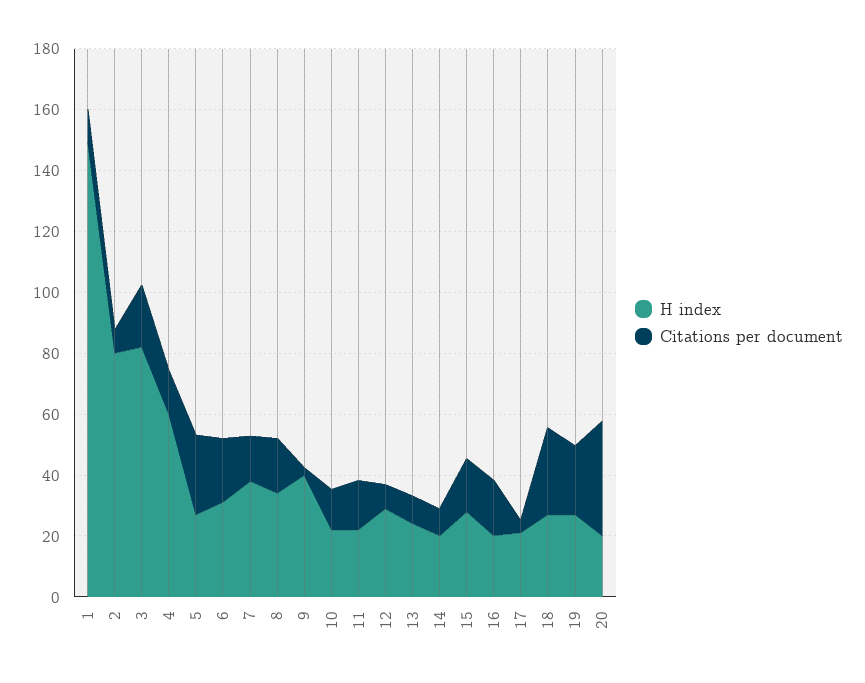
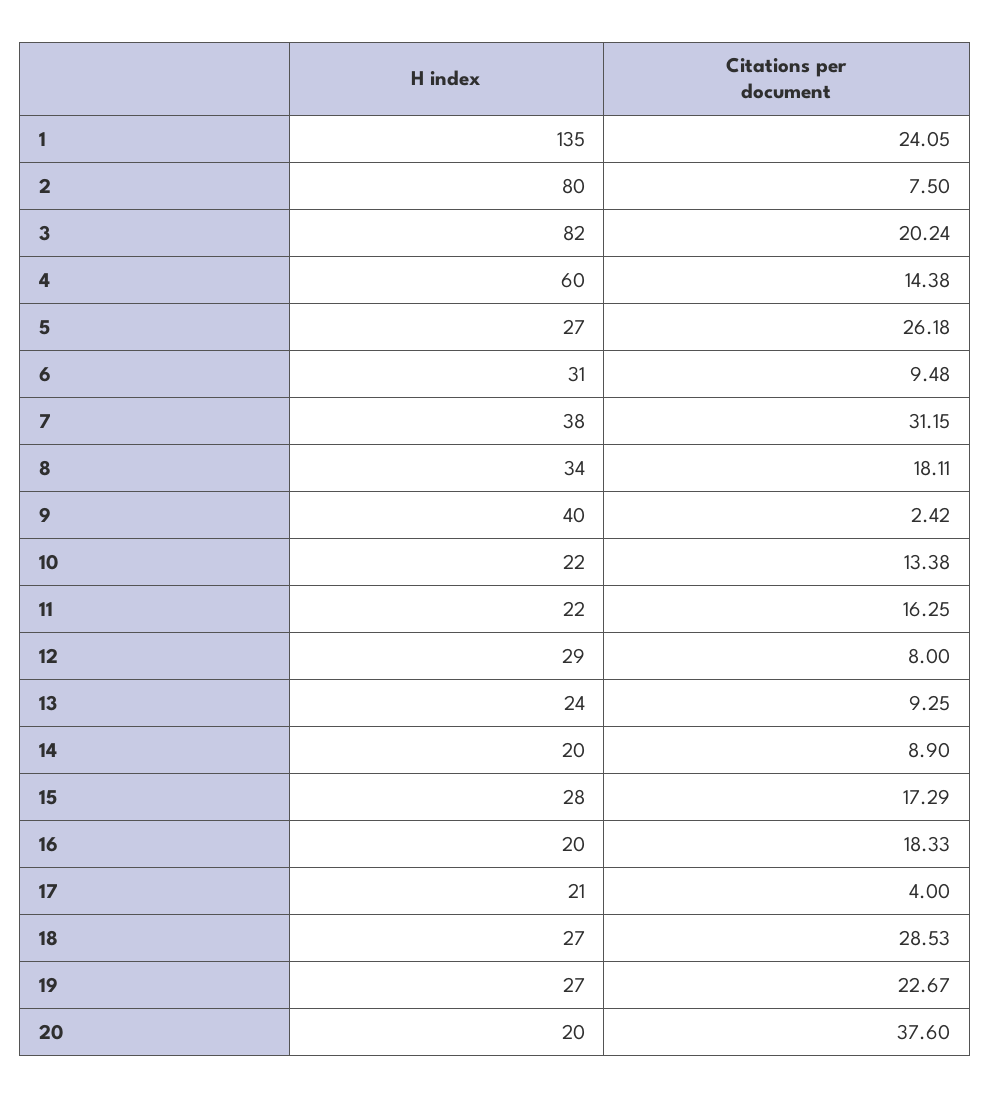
  {
    "H index": {
-     "1": 150,
+     "1": 135,
      "2": 80,
      "3": 82,
      "4": 60,
      "5": 27,
      "6": 31,
      "7": 38,
      "8": 34,
      "9": 40,
      "10": 22,
      "11": 22,
      "12": 29,
      "13": 24,
      "14": 20,
      "15": 28,
      "16": 20,
      "17": 21,
      "18": 27,
      "19": 27,
      "20": 20
    },
    "Citations per document": {
-     "1": 10,
+     "1": 24.05,
      "2": 7.5,
      "3": 20.24,
      "4": 14.38,
      "5": 26.18,
-     "6": 20,
+     "6": 9.48,
-     "7": 15,
+     "7": 31.15,
      "8": 18.11,
      "9": 2.42,
      "10": 13.38,
      "11": 16.25,
      "12": 8,
      "13": 9.25,
      "14": 8.9,
      "15": 17.29,
      "16": 18.33,
      "17": 4,
      "18": 28.53,
      "19": 22.67,
      "20": 37.6
    }
  }

